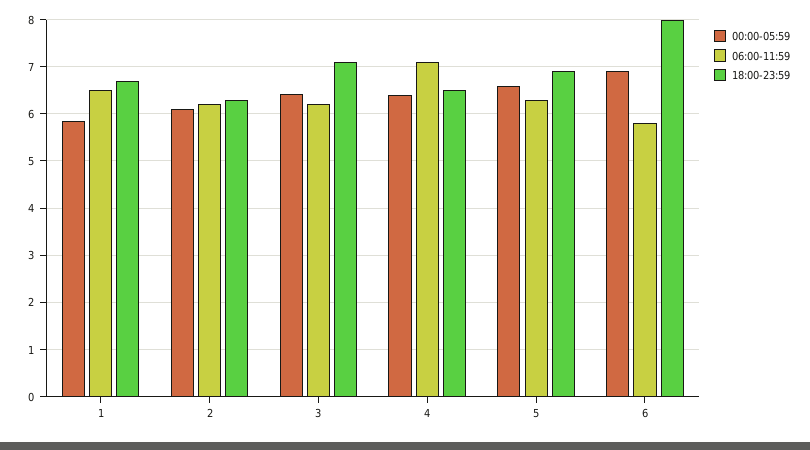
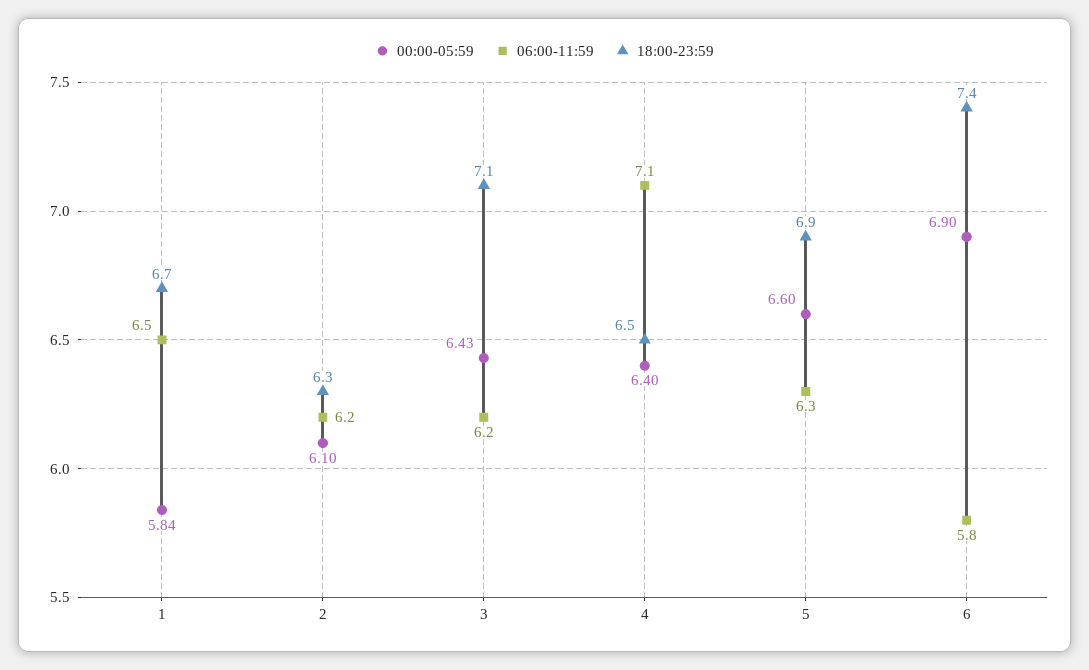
  {
    "00:00-05:59": {
      "1": 5.84,
      "2": 6.1,
      "3": 6.43,
      "4": 6.4,
      "5": 6.6,
      "6": 6.9
    },
    "06:00-11:59": {
      "1": 6.5,
      "2": 6.2,
      "3": 6.2,
      "4": 7.1,
      "5": 6.3,
      "6": 5.8
    },
    "18:00-23:59": {
      "1": 6.7,
      "2": 6.3,
      "3": 7.1,
      "4": 6.5,
      "5": 6.9,
-     "6": 8
+     "6": 7.4
    }
  }

